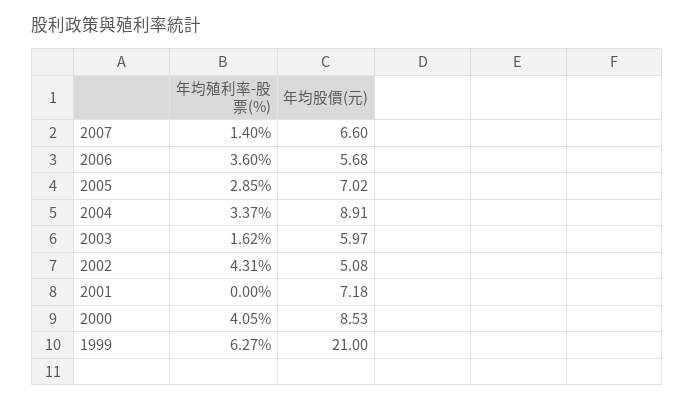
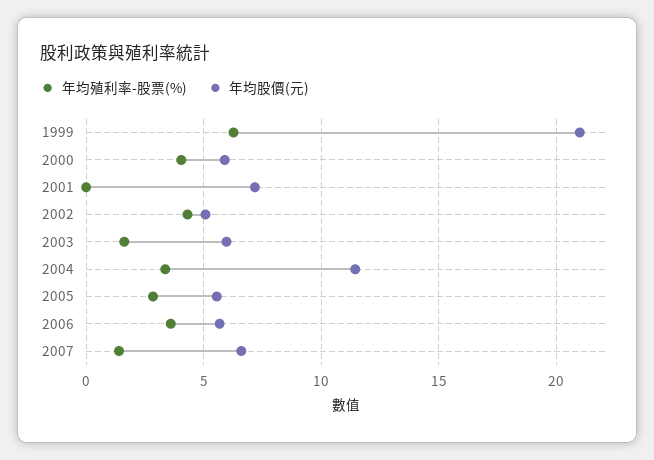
  {
    "年均殖利率-股票(%)": {
      "2007": 1.4,
      "2006": 3.6,
      "2005": 2.85,
      "2004": 3.37,
      "2003": 1.62,
      "2002": 4.31,
      "2001": 0,
      "2000": 4.05,
      "1999": 6.27
    },
    "年均股價(元)": {
      "2007": 6.6,
      "2006": 5.68,
-     "2005": 7.02,
+     "2005": 5.5,
-     "2004": 8.91,
+     "2004": 11.5,
      "2003": 5.97,
      "2002": 5.08,
      "2001": 7.18,
-     "2000": 8.53,
+     "2000": 6,
      "1999": 21
    }
  }

